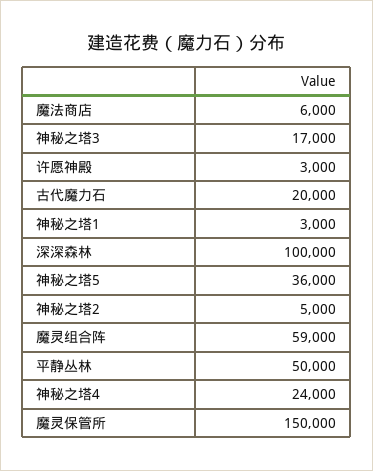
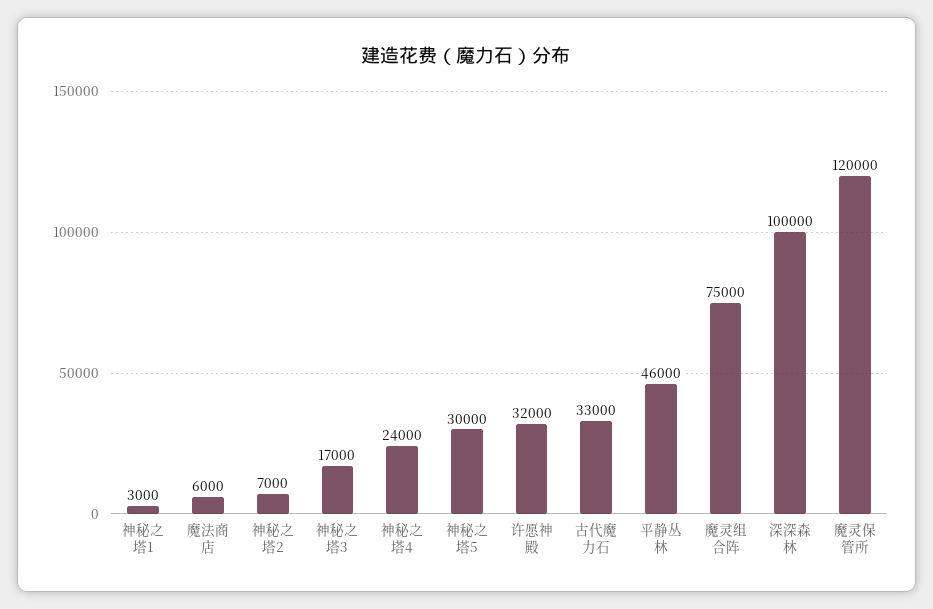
  {
    "魔法商店": 6000,
    "神秘之塔3": 17000,
-   "许愿神殿": 3000,
+   "许愿神殿": 32000,
-   "古代魔力石": 20000,
+   "古代魔力石": 33000,
    "神秘之塔1": 3000,
    "深深森林": 100000,
-   "神秘之塔5": 36000,
+   "神秘之塔5": 30000,
-   "神秘之塔2": 5000,
+   "神秘之塔2": 7000,
-   "魔灵组合阵": 59000,
+   "魔灵组合阵": 75000,
-   "平静丛林": 50000,
+   "平静丛林": 46000,
    "神秘之塔4": 24000,
-   "魔灵保管所": 150000
+   "魔灵保管所": 120000
  }

